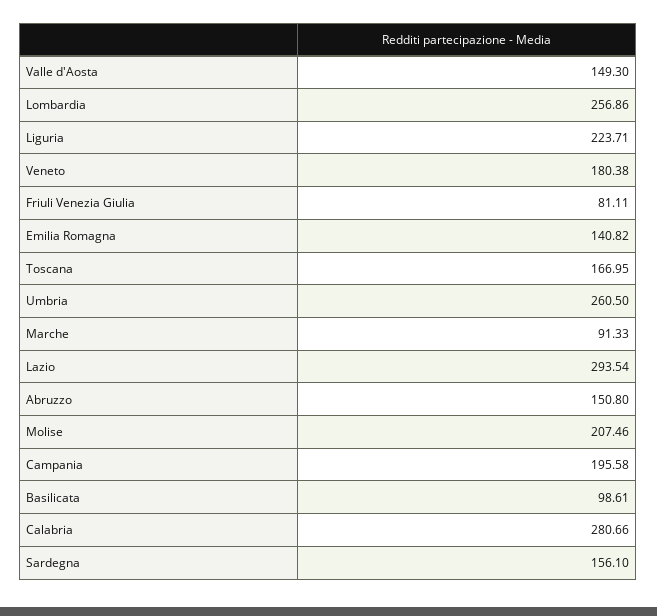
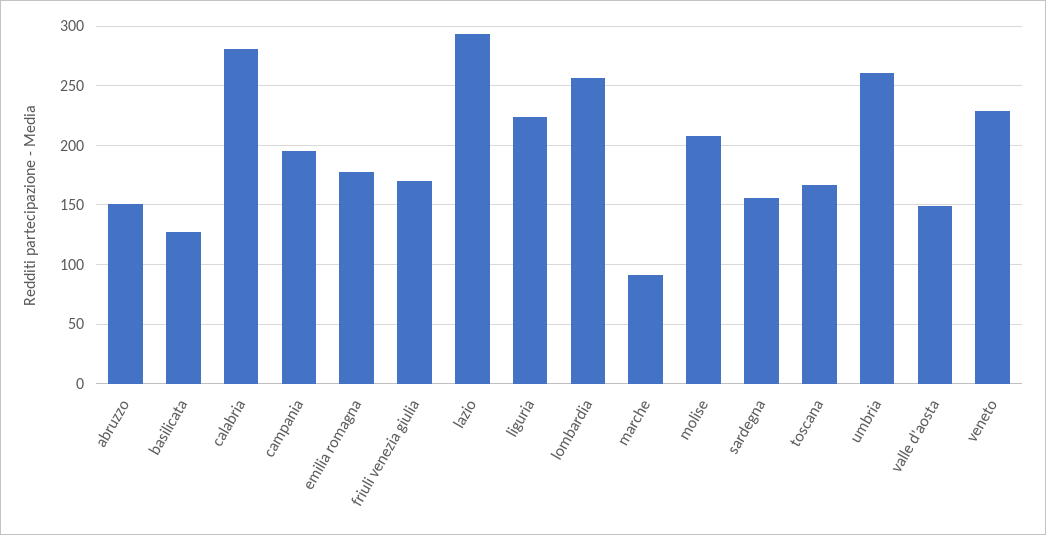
  {
    "Valle d'Aosta": 149.3,
    "Lombardia": 256.86,
    "Liguria": 223.71,
-   "Veneto": 180.38,
+   "Veneto": 230,
-   "Friuli Venezia Giulia": 81.11,
+   "Friuli Venezia Giulia": 170,
-   "Emilia Romagna": 140.82,
+   "Emilia Romagna": 180,
    "Toscana": 166.95,
    "Umbria": 260.5,
    "Marche": 91.33,
    "Lazio": 293.54,
    "Abruzzo": 150.8,
    "Molise": 207.46,
    "Campania": 195.58,
-   "Basilicata": 98.61,
+   "Basilicata": 130,
    "Calabria": 280.66,
    "Sardegna": 156.1
  }

